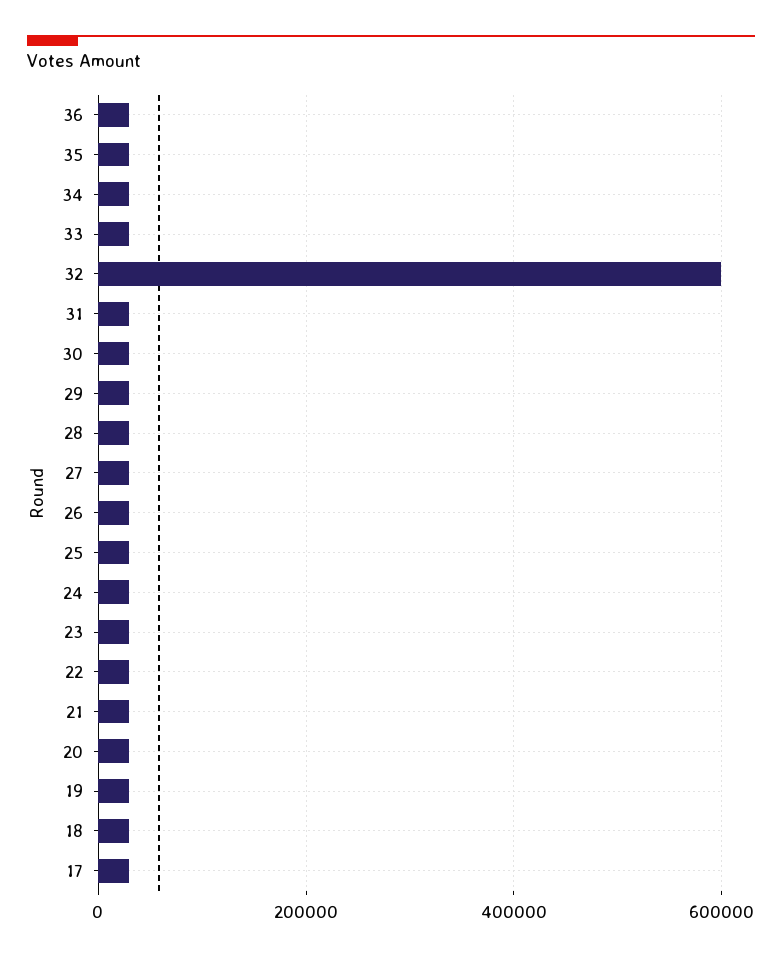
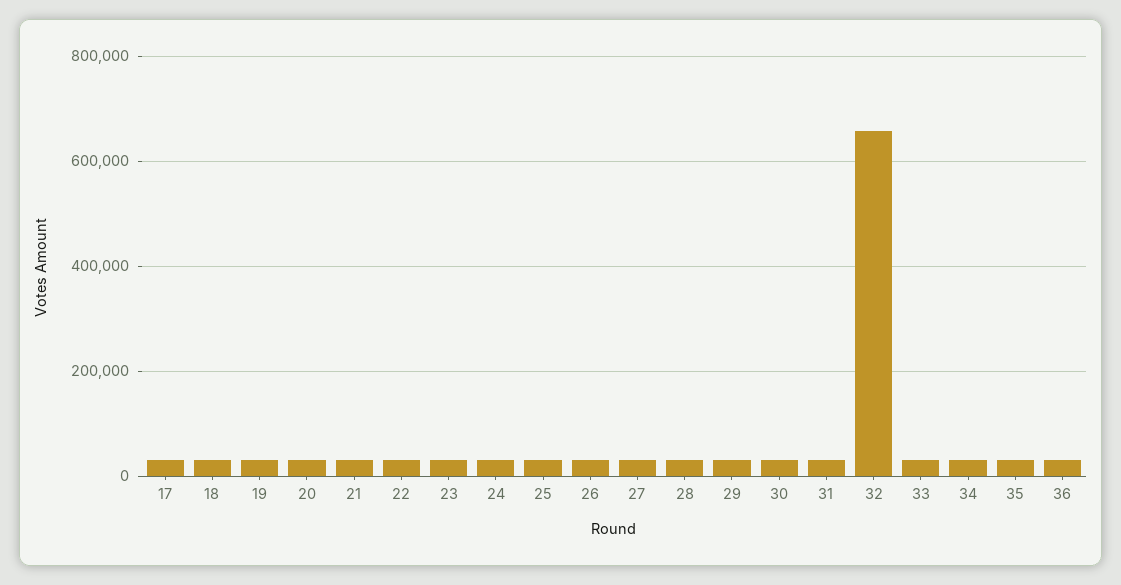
  {
    "36": 20000,
    "35": 20000,
    "34": 20000,
    "33": 20000,
-   "32": 600000,
+   "32": 660000,
    "31": 20000,
    "30": 20000,
    "29": 20000,
    "28": 20000,
    "27": 20000,
    "26": 20000,
    "25": 20000,
    "24": 20000,
    "23": 20000,
    "22": 20000,
    "21": 20000,
    "20": 20000,
    "19": 20000,
    "18": 20000,
    "17": 20000
  }

